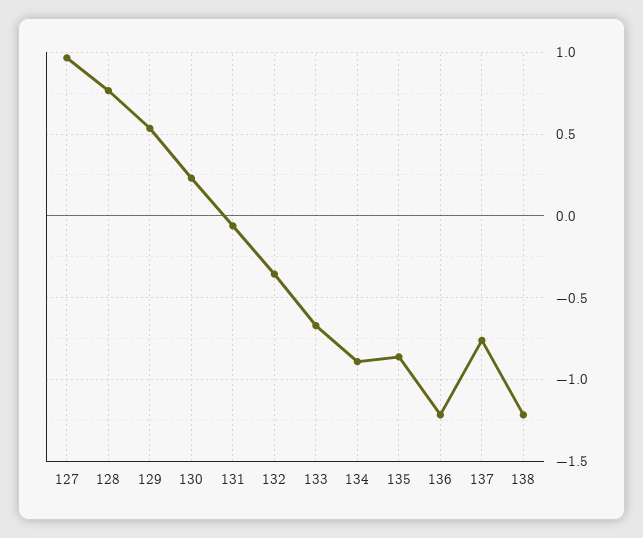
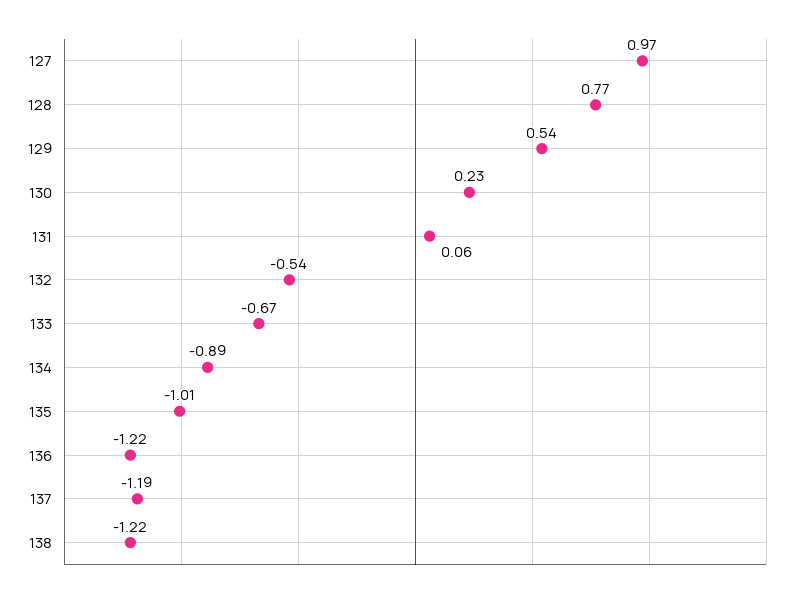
  {
    "127": 0.97,
    "128": 0.77,
    "129": 0.54,
    "130": 0.23,
-   "131": -0.05,
+   "131": 0.06,
-   "132": -0.35,
+   "132": -0.54,
    "133": -0.67,
    "134": -0.89,
-   "135": -0.85,
+   "135": -1.01,
    "136": -1.22,
-   "137": -0.75,
+   "137": -1.19,
    "138": -1.22
  }

